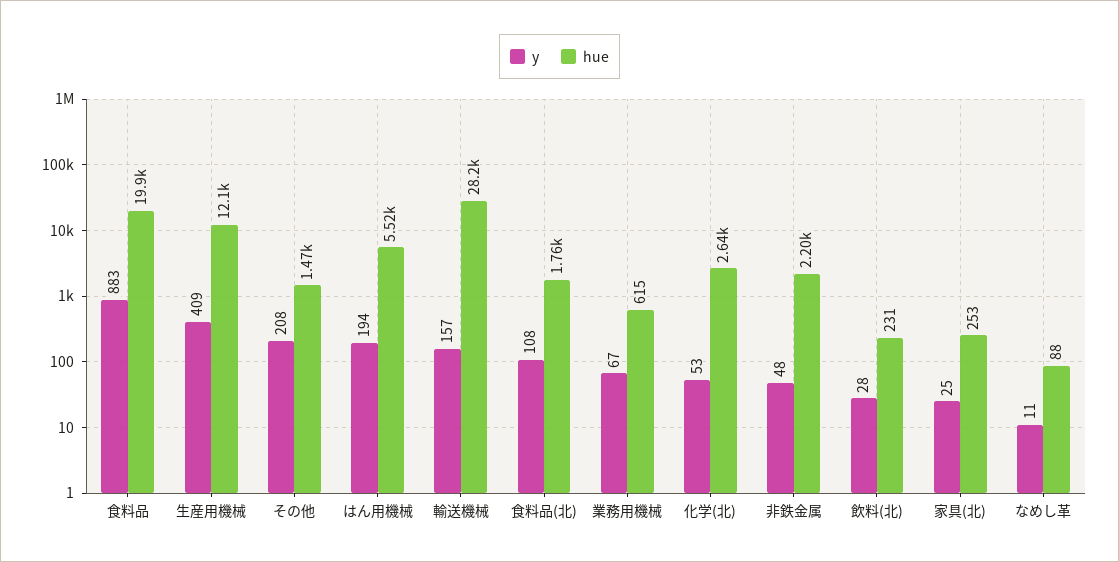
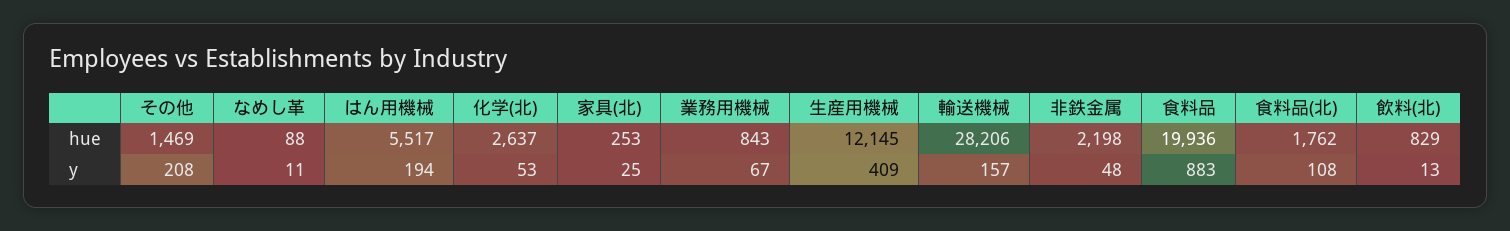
  {
    "y": {
      "食料品": 883,
      "生産用機械": 409,
      "その他": 208,
      "はん用機械": 194,
      "輸送機械": 157,
      "食料品(北)": 108,
      "業務用機械": 67,
      "化学(北)": 53,
      "非鉄金属": 48,
-     "飲料(北)": 28,
+     "飲料(北)": 13,
      "家具(北)": 25,
      "なめし革": 11
    },
    "hue": {
      "食料品": 19936,
      "生産用機械": 12145,
      "その他": 1469,
      "はん用機械": 5517,
      "輸送機械": 28206,
      "食料品(北)": 1762,
-     "業務用機械": 615,
+     "業務用機械": 843,
      "化学(北)": 2637,
      "非鉄金属": 2198,
-     "飲料(北)": 231,
+     "飲料(北)": 829,
      "家具(北)": 253,
      "なめし革": 88
    }
  }

